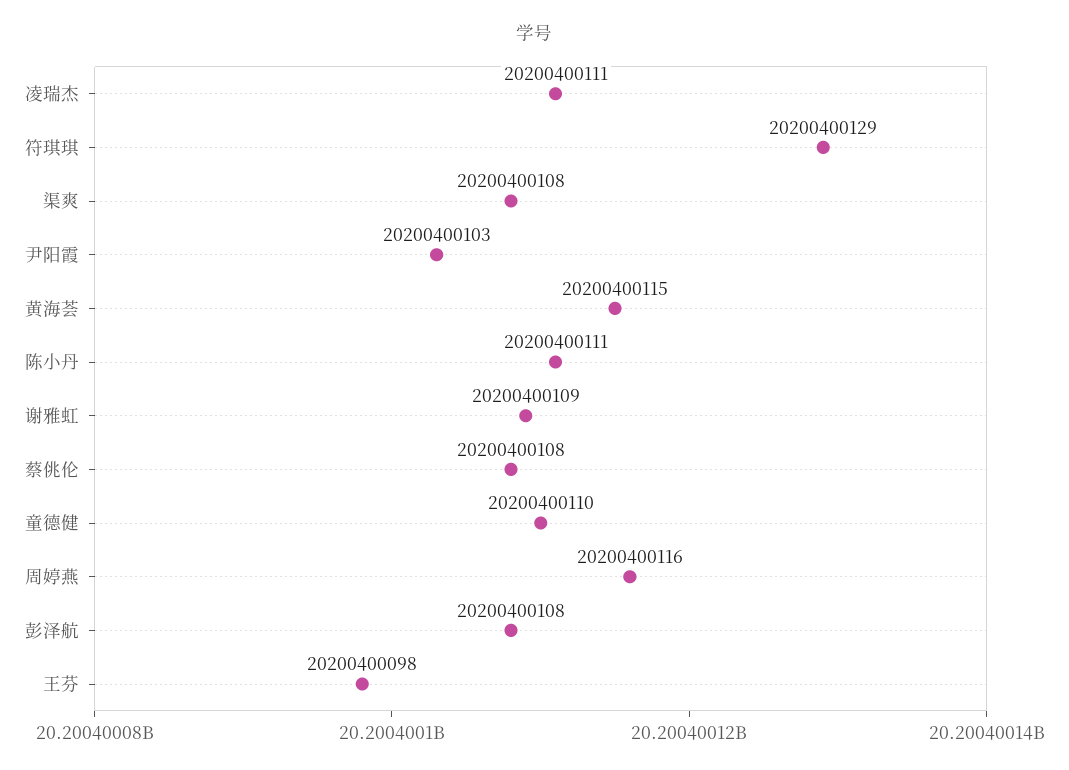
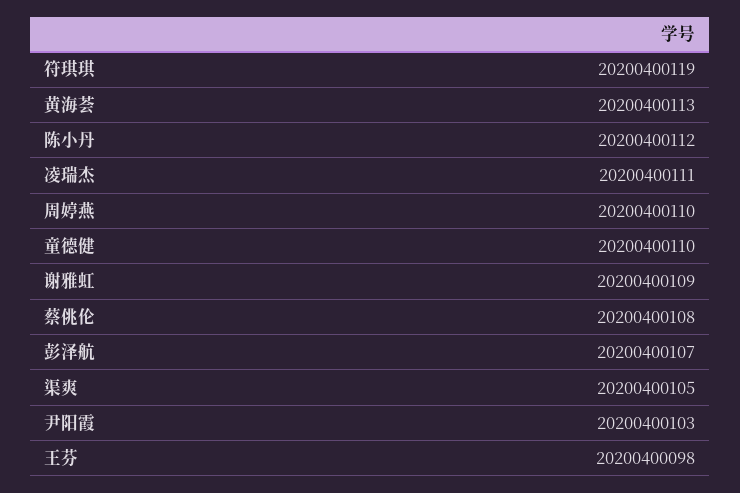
  {
    "凌瑞杰": 20200400111,
-   "符琪琪": 20200400129,
+   "符琪琪": 20200400119,
-   "渠爽": 20200400108,
+   "渠爽": 20200400105,
    "尹阳霞": 20200400103,
-   "黄海荟": 20200400115,
+   "黄海荟": 20200400113,
-   "陈小丹": 20200400111,
+   "陈小丹": 20200400112,
    "谢雅虹": 20200400109,
    "蔡佻伦": 20200400108,
    "童德健": 20200400110,
-   "周婷燕": 20200400116,
+   "周婷燕": 20200400110,
-   "彭泽航": 20200400108,
+   "彭泽航": 20200400107,
    "王芬": 20200400098
  }

